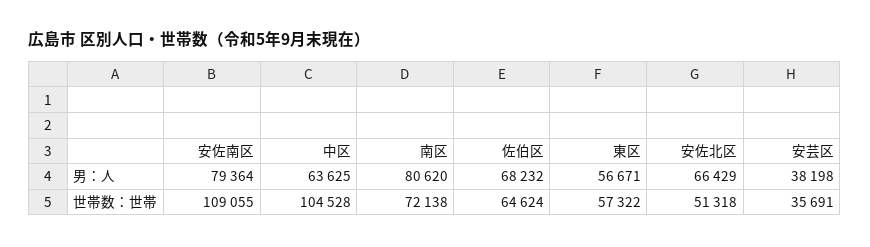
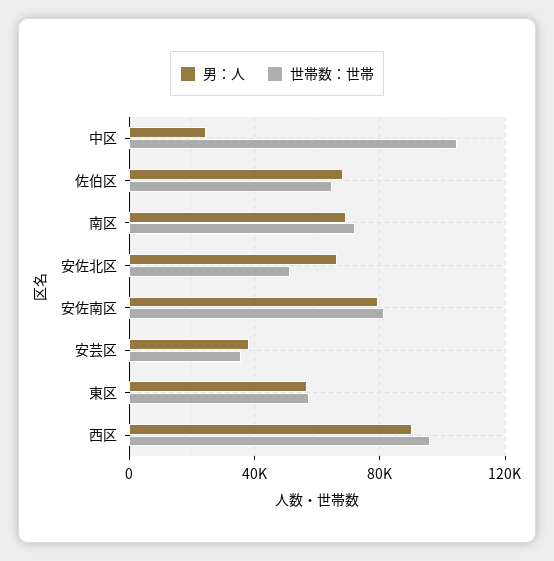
  {
    "男：人": {
      "安佐南区": 79364,
-     "中区": 63625,
+     "中区": 25000,
-     "南区": 80620,
+     "南区": 70000,
      "佐伯区": 68232,
      "東区": 56671,
      "安佐北区": 66429,
-     "安芸区": 38198
+     "安芸区": 38198,
+     "西区": 90000
    },
    "世帯数：世帯": {
-     "安佐南区": 109055,
+     "安佐南区": 80000,
      "中区": 104528,
      "南区": 72138,
      "佐伯区": 64624,
      "東区": 57322,
      "安佐北区": 51318,
-     "安芸区": 35691
+     "安芸区": 35691,
+     "西区": 95000
    }
  }

